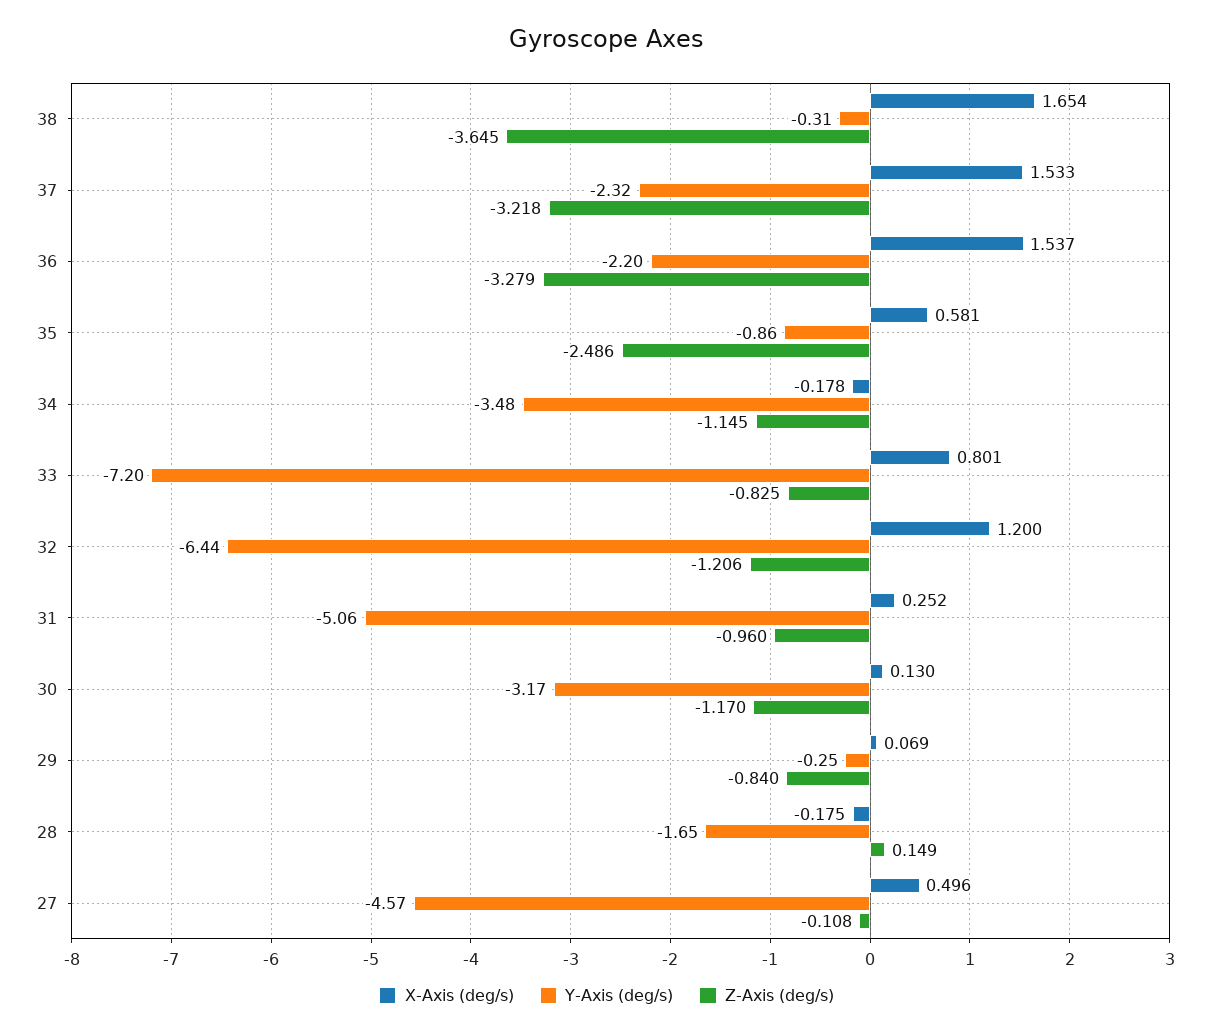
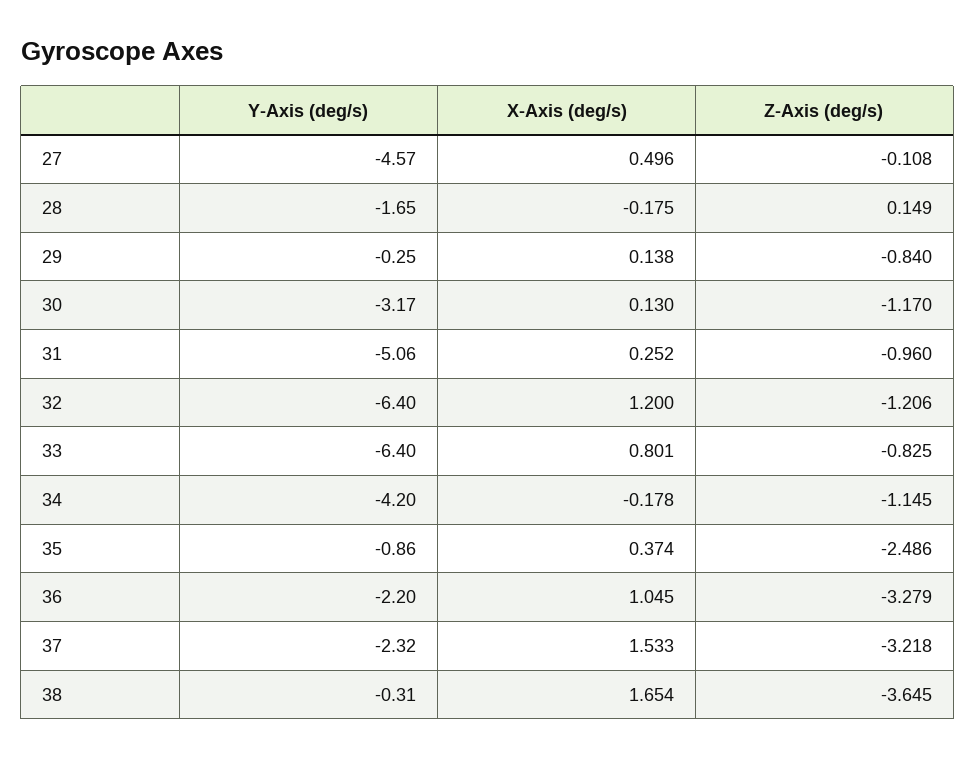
  {
    "X-Axis (deg/s)": {
      "38": 1.654,
      "37": 1.533,
-     "36": 1.537,
+     "36": 1.045,
-     "35": 0.581,
+     "35": 0.374,
      "34": -0.178,
      "33": 0.801,
      "32": 1.2,
      "31": 0.252,
      "30": 0.13,
-     "29": 0.069,
+     "29": 0.138,
      "28": -0.175,
      "27": 0.496
    },
    "Y-Axis (deg/s)": {
      "38": -0.31,
      "37": -2.32,
      "36": -2.2,
      "35": -0.86,
-     "34": -3.48,
+     "34": -4.2,
-     "33": -7.2,
+     "33": -6.4,
-     "32": -6.44,
+     "32": -6.4,
      "31": -5.06,
      "30": -3.17,
      "29": -0.25,
      "28": -1.65,
      "27": -4.57
    },
    "Z-Axis (deg/s)": {
      "38": -3.645,
      "37": -3.218,
      "36": -3.279,
      "35": -2.486,
      "34": -1.145,
      "33": -0.825,
      "32": -1.206,
      "31": -0.96,
      "30": -1.17,
      "29": -0.84,
      "28": 0.149,
      "27": -0.108
    }
  }

